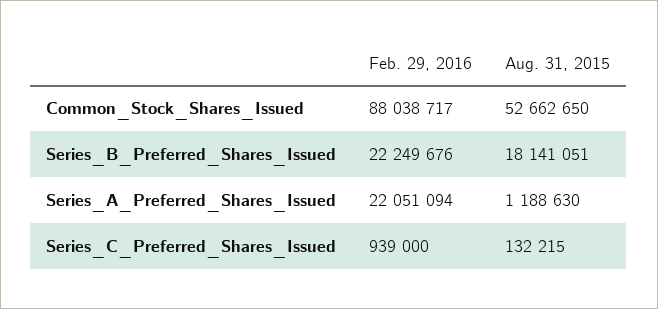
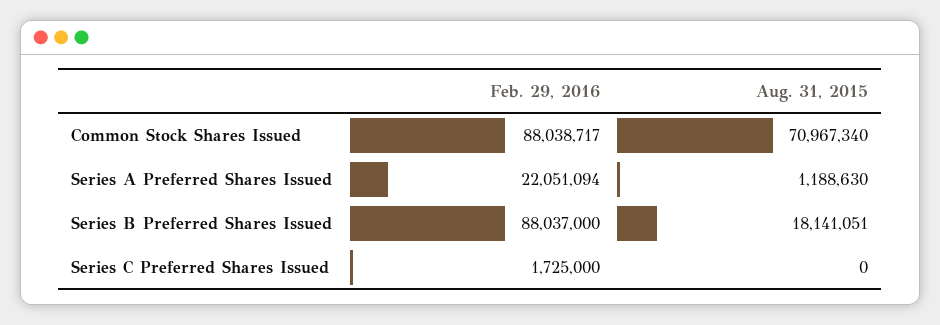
  {
    "Feb. 29, 2016": {
      "Common_Stock_Shares_Issued": 88038717,
-     "Series_B_Preferred_Shares_Issued": 22249676,
+     "Series_B_Preferred_Shares_Issued": 88037000,
      "Series_A_Preferred_Shares_Issued": 22051094,
-     "Series_C_Preferred_Shares_Issued": 939000
+     "Series_C_Preferred_Shares_Issued": 1725000
    },
    "Aug. 31, 2015": {
-     "Common_Stock_Shares_Issued": 52662650,
+     "Common_Stock_Shares_Issued": 70967340,
      "Series_B_Preferred_Shares_Issued": 18141051,
      "Series_A_Preferred_Shares_Issued": 1188630,
-     "Series_C_Preferred_Shares_Issued": 132215
+     "Series_C_Preferred_Shares_Issued": 0
    }
  }

